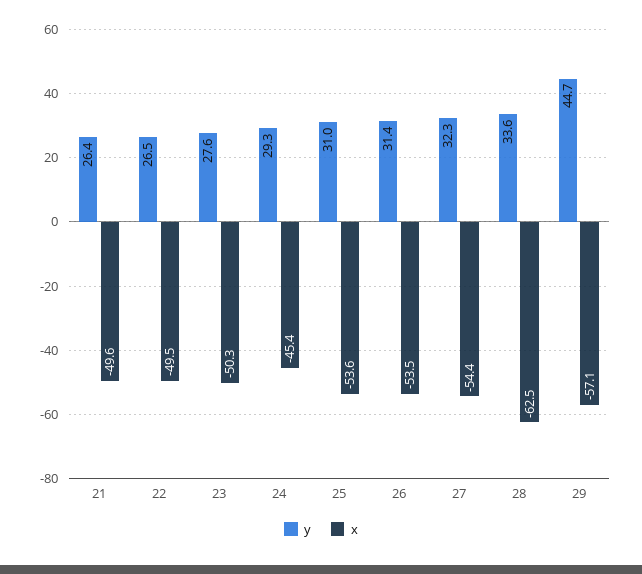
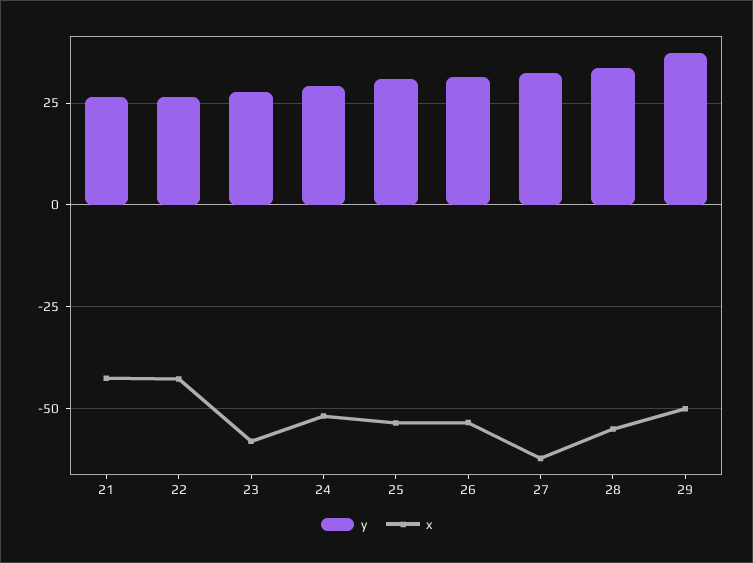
  {
    "y": {
      "21": 26.4,
      "22": 26.5,
      "23": 27.6,
      "24": 29.3,
      "25": 31,
      "26": 31.4,
      "27": 32.3,
      "28": 33.6,
-     "29": 44.7
+     "29": 37.5
    },
    "x": {
-     "21": -49.6,
+     "21": -42.5,
-     "22": -49.5,
+     "22": -42.5,
-     "23": -50.3,
+     "23": -57.5,
-     "24": -45.4,
+     "24": -52.5,
      "25": -53.6,
      "26": -53.5,
-     "27": -54.4,
+     "27": -62.5,
-     "28": -62.5,
+     "28": -55,
-     "29": -57.1
+     "29": -50
    }
  }

